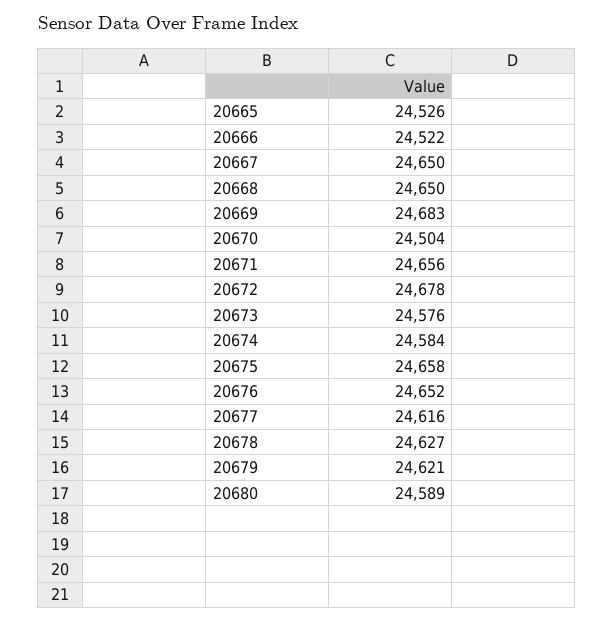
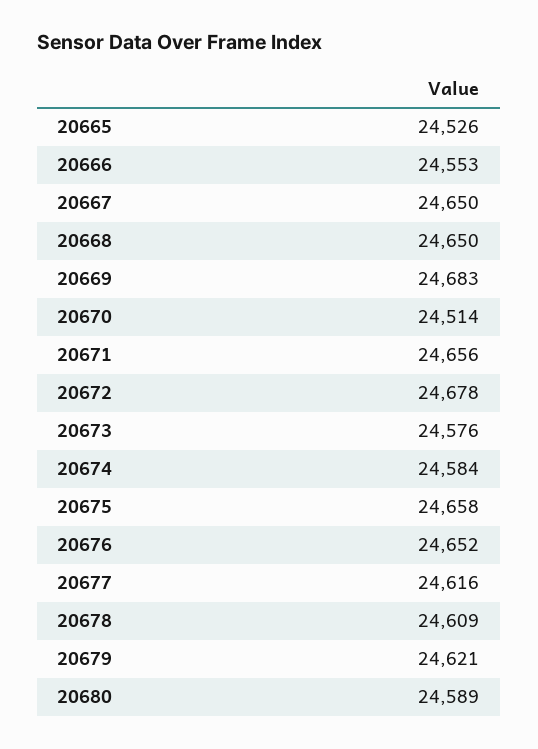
  {
    "20665": 24526,
-   "20666": 24522,
+   "20666": 24553,
    "20667": 24650,
    "20668": 24650,
    "20669": 24683,
-   "20670": 24504,
+   "20670": 24514,
    "20671": 24656,
    "20672": 24678,
    "20673": 24576,
    "20674": 24584,
    "20675": 24658,
    "20676": 24652,
    "20677": 24616,
-   "20678": 24627,
+   "20678": 24609,
    "20679": 24621,
    "20680": 24589
  }

